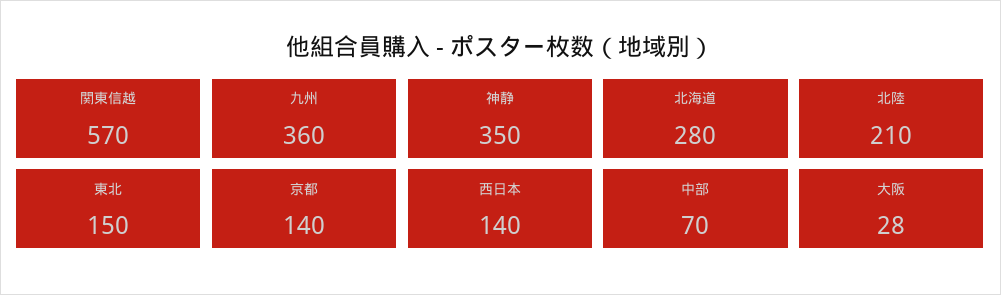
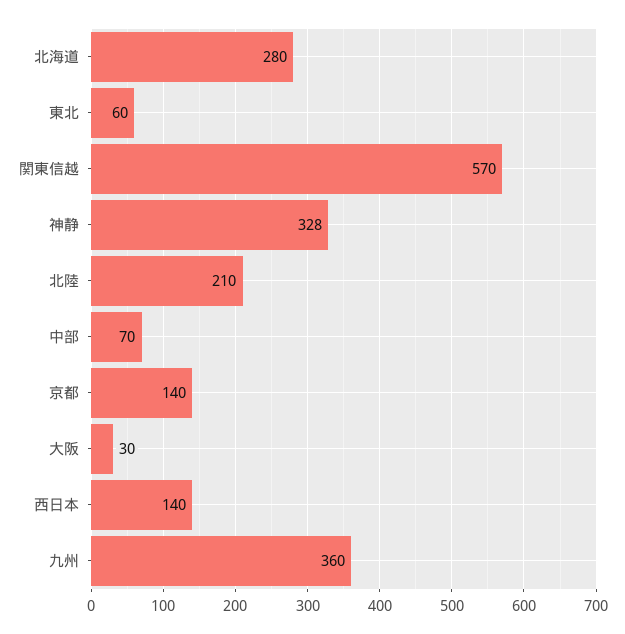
  {
    "関東信越": 570,
    "九州": 360,
-   "神静": 350,
+   "神静": 328,
    "北海道": 280,
    "北陸": 210,
-   "東北": 150,
+   "東北": 60,
    "京都": 140,
    "西日本": 140,
    "中部": 70,
-   "大阪": 28
+   "大阪": 30
  }

